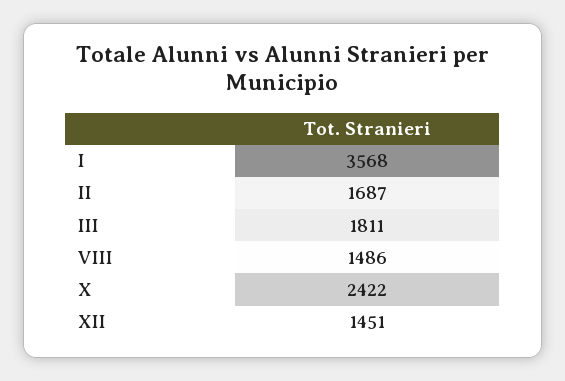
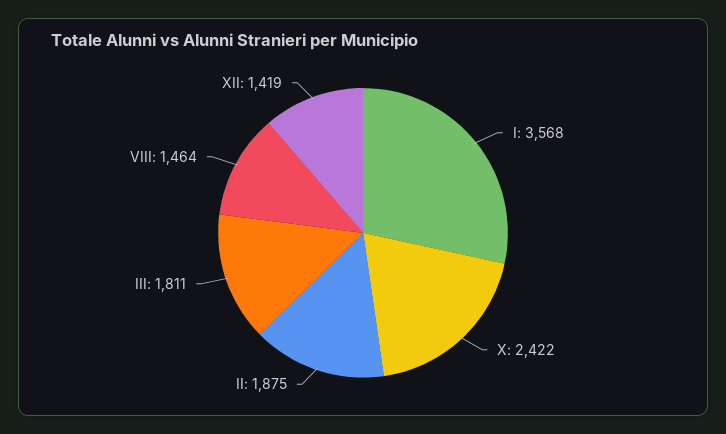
  {
    "I": 3568,
-   "II": 1687,
+   "II": 1875,
    "III": 1811,
-   "VIII": 1486,
+   "VIII": 1464,
    "X": 2422,
-   "XII": 1451
+   "XII": 1419
  }

